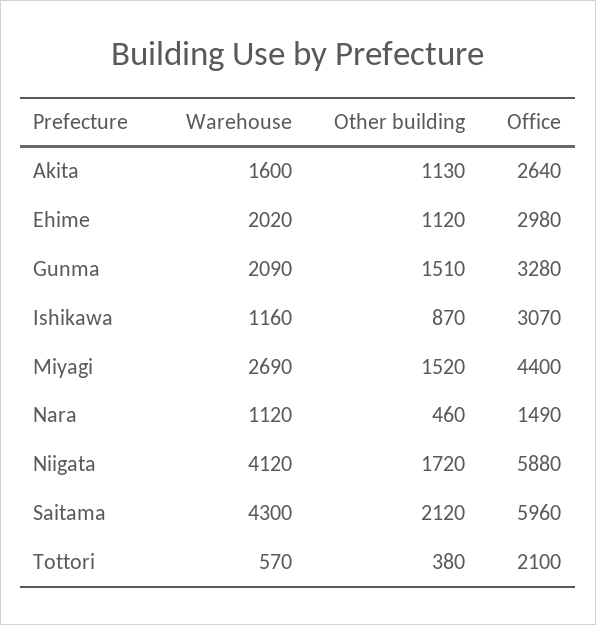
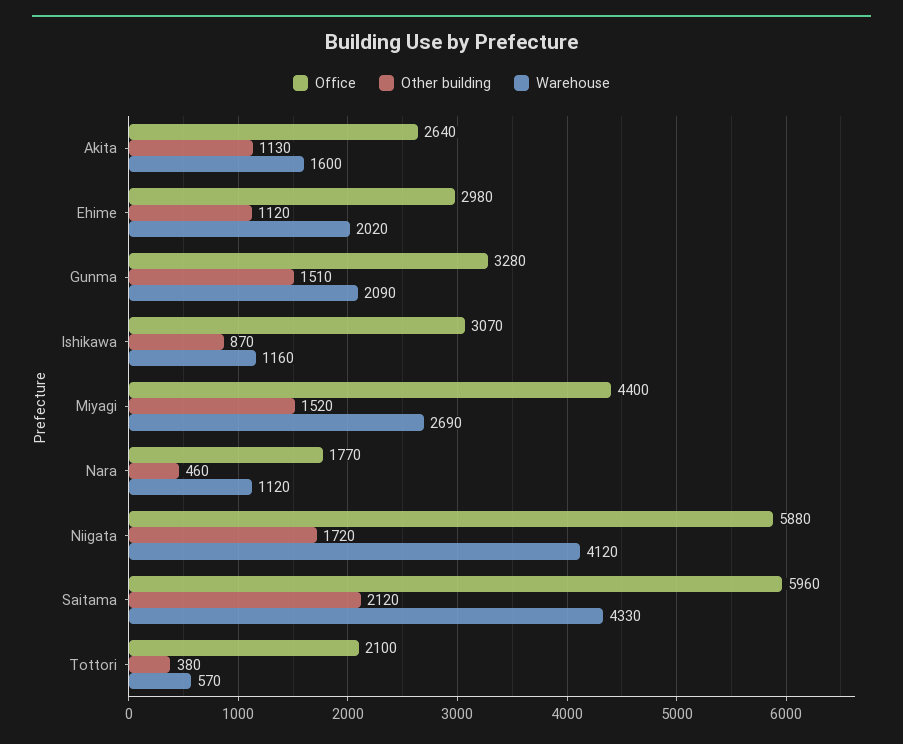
  {
    "Warehouse": {
      "Akita": 1600,
      "Ehime": 2020,
      "Gunma": 2090,
      "Ishikawa": 1160,
      "Miyagi": 2690,
      "Nara": 1120,
      "Niigata": 4120,
-     "Saitama": 4300,
+     "Saitama": 4330,
      "Tottori": 570
    },
    "Other building": {
      "Akita": 1130,
      "Ehime": 1120,
      "Gunma": 1510,
      "Ishikawa": 870,
      "Miyagi": 1520,
      "Nara": 460,
      "Niigata": 1720,
      "Saitama": 2120,
      "Tottori": 380
    },
    "Office": {
      "Akita": 2640,
      "Ehime": 2980,
      "Gunma": 3280,
      "Ishikawa": 3070,
      "Miyagi": 4400,
-     "Nara": 1490,
+     "Nara": 1770,
      "Niigata": 5880,
      "Saitama": 5960,
      "Tottori": 2100
    }
  }

